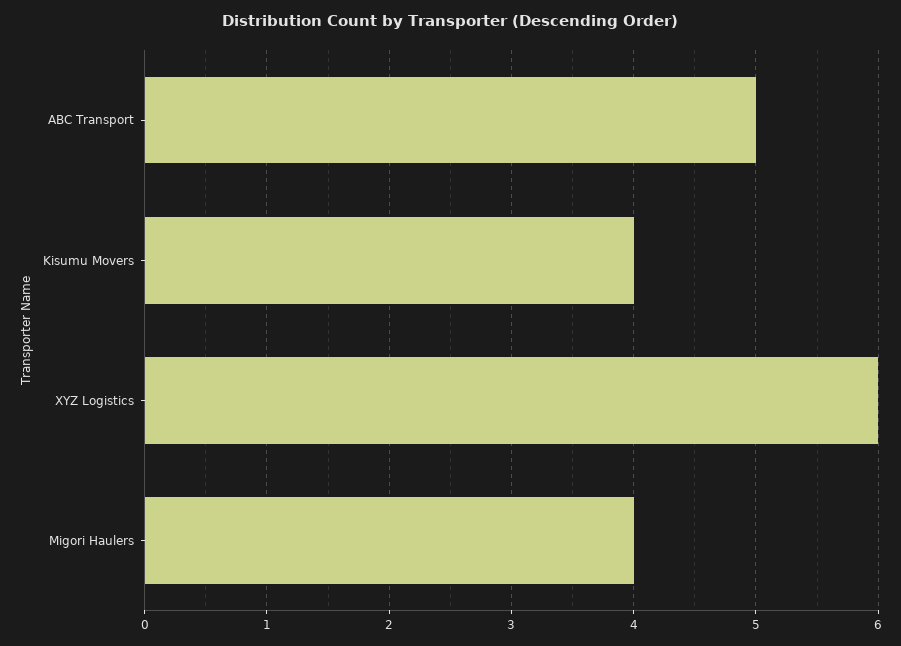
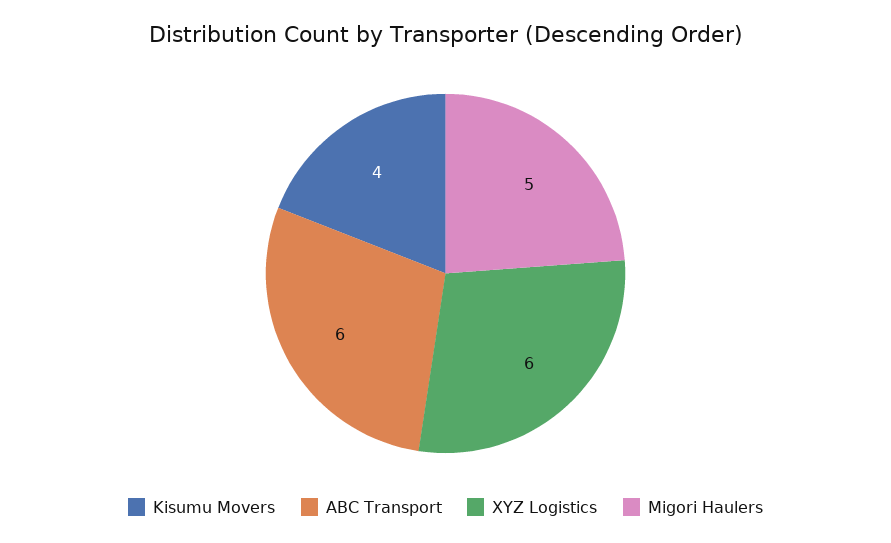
  {
-   "ABC Transport": 5,
+   "ABC Transport": 6,
    "Kisumu Movers": 4,
    "XYZ Logistics": 6,
-   "Migori Haulers": 4
+   "Migori Haulers": 5
  }

